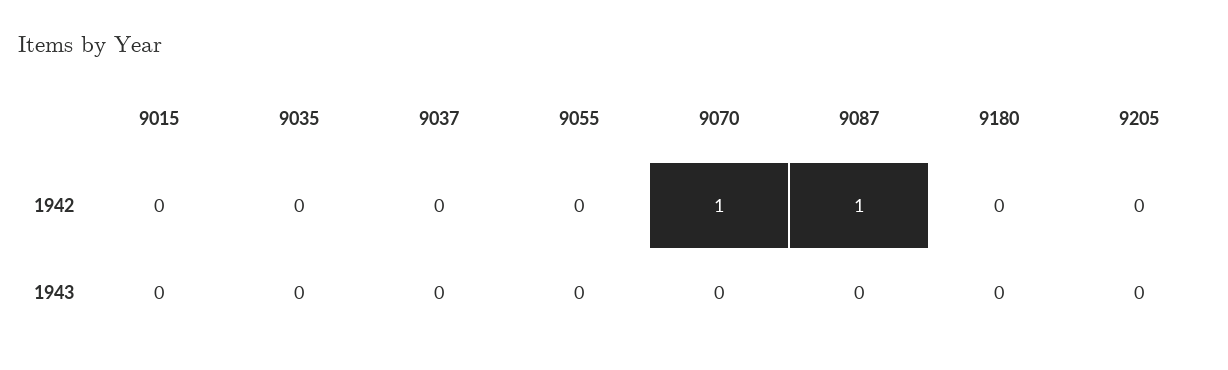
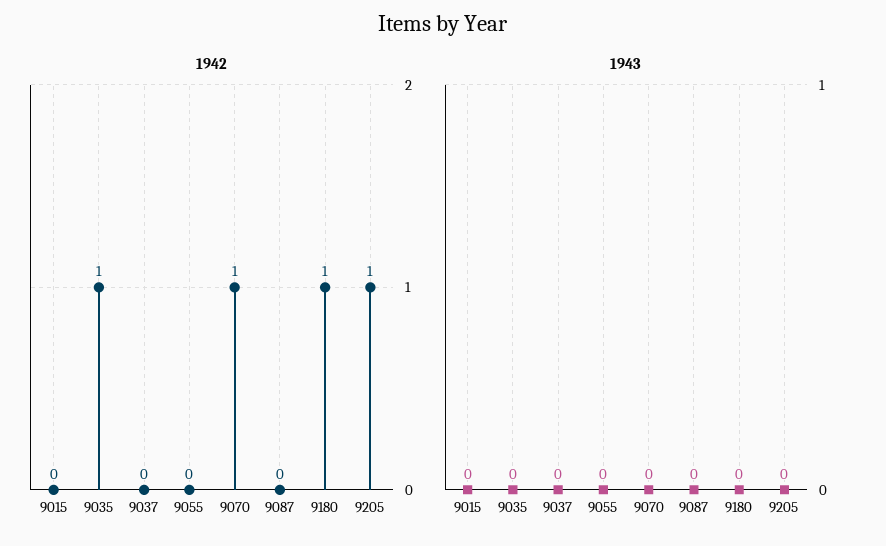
  {
    "1942": {
      "9015": 0,
-     "9035": 0,
+     "9035": 1,
      "9037": 0,
      "9055": 0,
      "9070": 1,
-     "9087": 1,
+     "9087": 0,
-     "9180": 0,
+     "9180": 1,
-     "9205": 0
+     "9205": 1
    },
    "1943": {
      "9015": 0,
      "9035": 0,
      "9037": 0,
      "9055": 0,
      "9070": 0,
      "9087": 0,
      "9180": 0,
      "9205": 0
    }
  }

